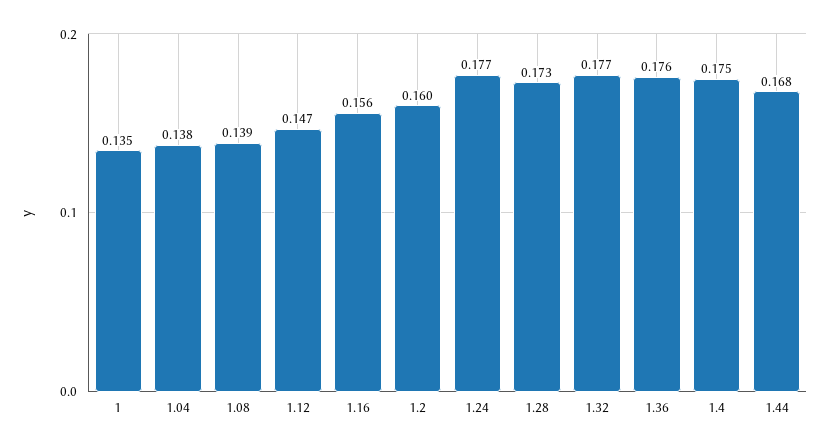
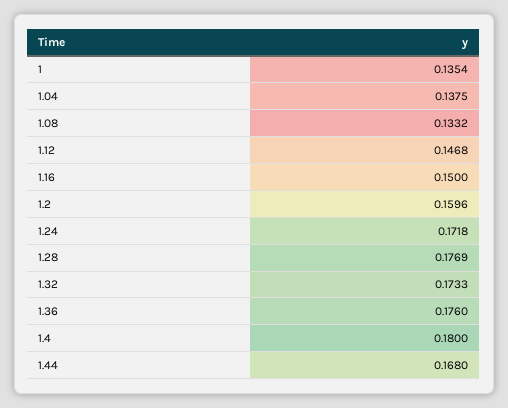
  {
    "1": 0.1354,
    "1.04": 0.1375,
-   "1.08": 0.139,
+   "1.08": 0.1332,
    "1.12": 0.1468,
-   "1.16": 0.156,
+   "1.16": 0.15,
    "1.2": 0.1596,
-   "1.24": 0.177,
+   "1.24": 0.1718,
-   "1.28": 0.173,
+   "1.28": 0.1769,
-   "1.32": 0.177,
+   "1.32": 0.1733,
    "1.36": 0.176,
-   "1.4": 0.175,
+   "1.4": 0.18,
    "1.44": 0.168
  }

